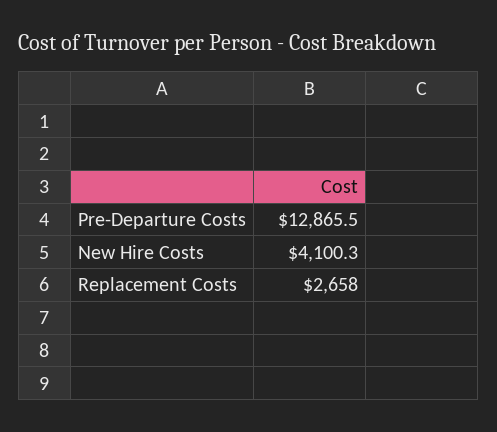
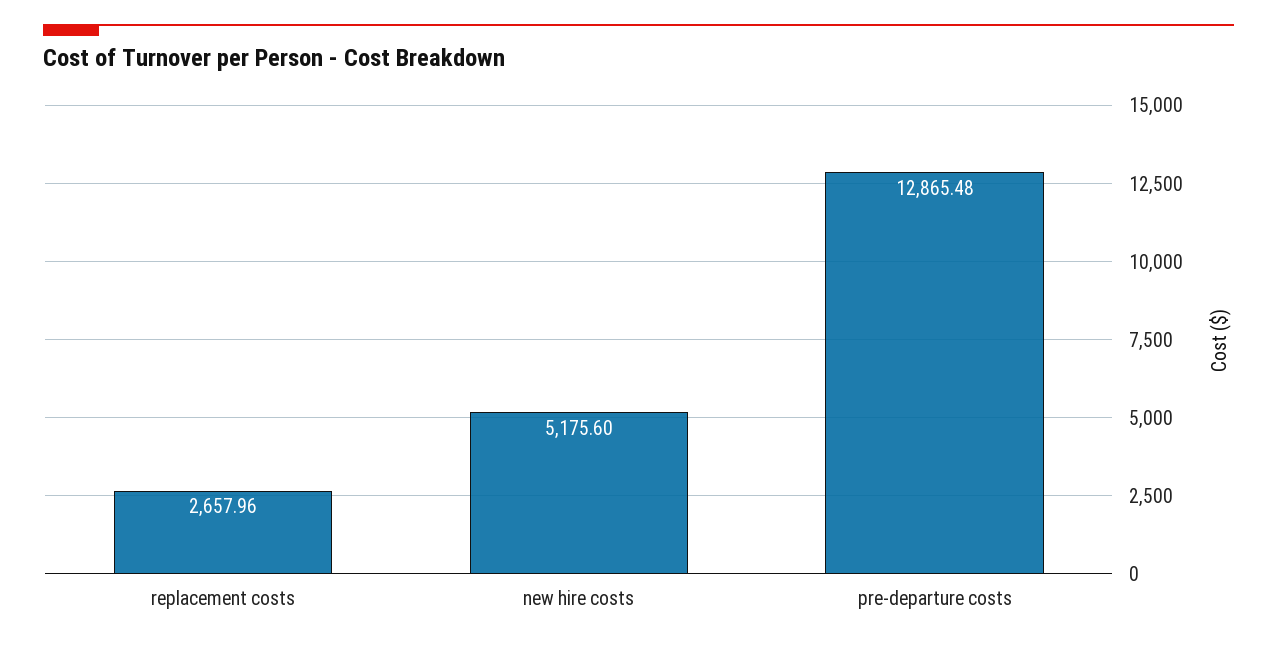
  {
    "Pre-Departure Costs": 12865.48,
-   "New Hire Costs": 4100.3,
+   "New Hire Costs": 5175.6,
    "Replacement Costs": 2657.96
  }

